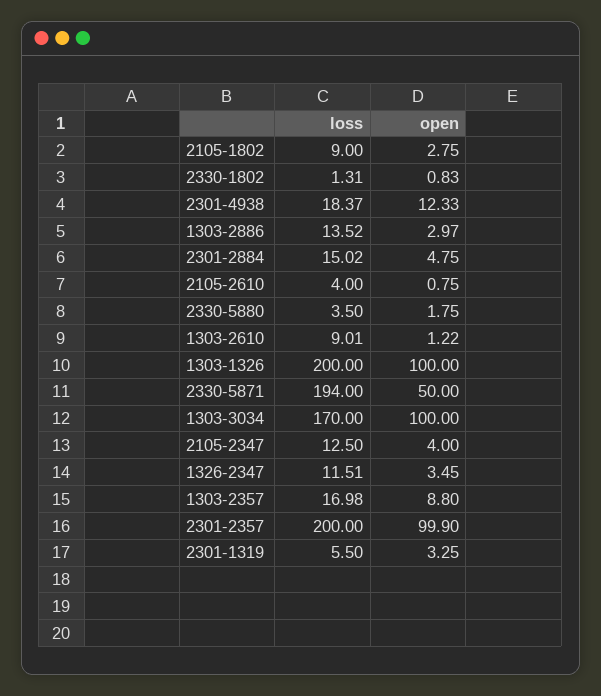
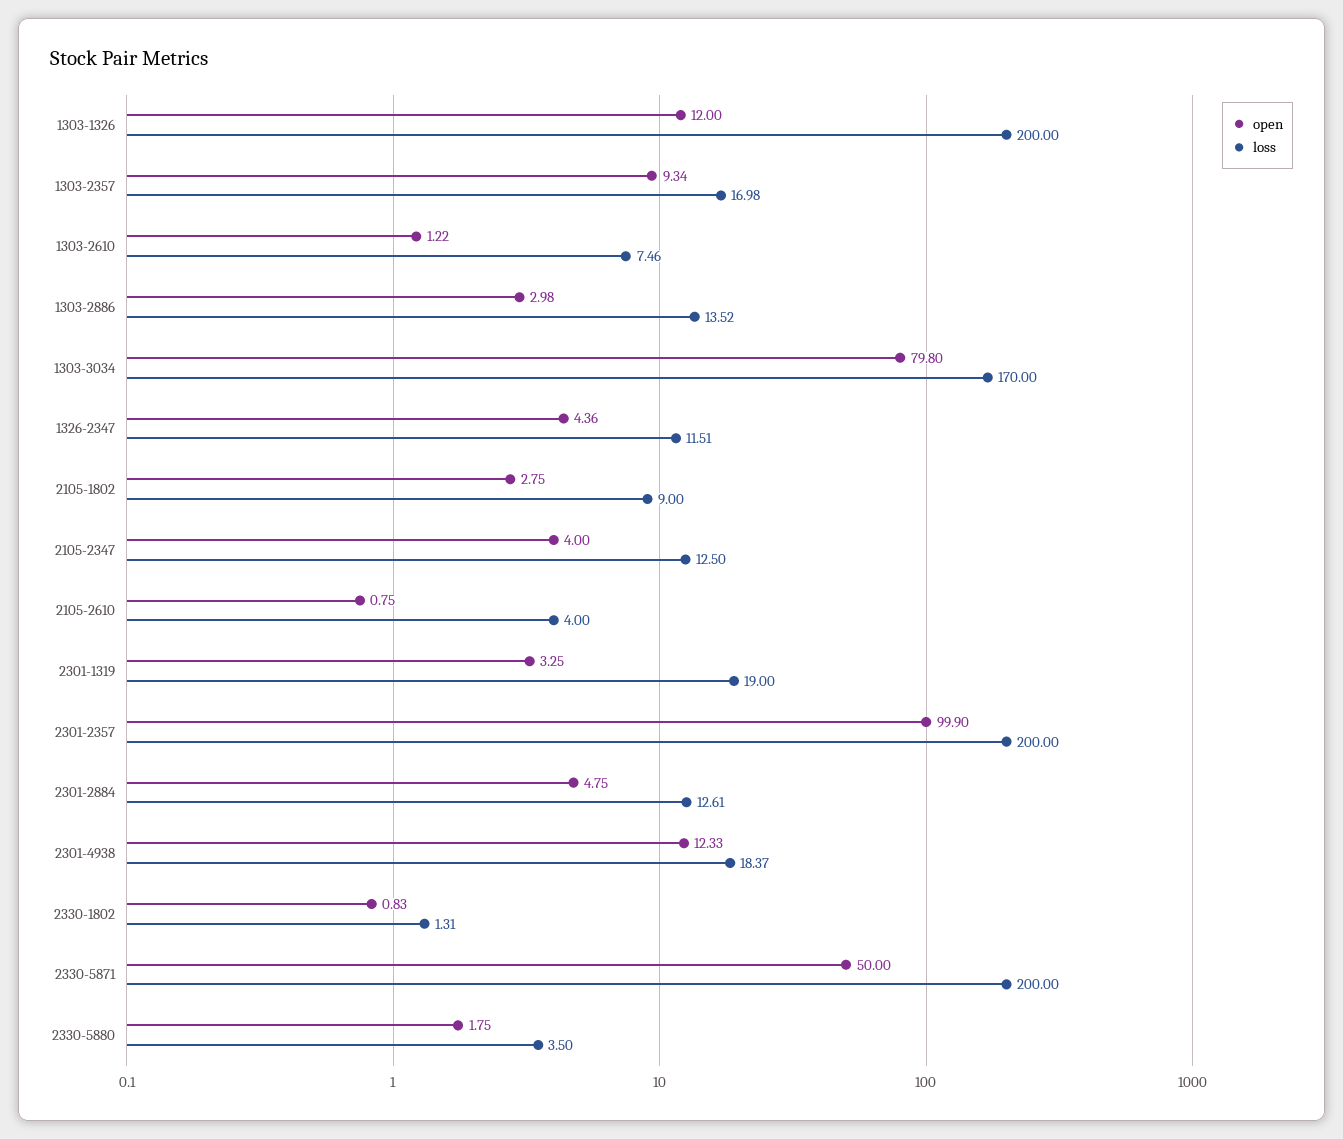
  {
    "loss": {
      "2105-1802": 9,
      "2330-1802": 1.31,
      "2301-4938": 18.37,
      "1303-2886": 13.52,
-     "2301-2884": 15.02,
+     "2301-2884": 12.61,
      "2105-2610": 4,
      "2330-5880": 3.5,
-     "1303-2610": 9.01,
+     "1303-2610": 7.46,
      "1303-1326": 200,
-     "2330-5871": 194,
+     "2330-5871": 200,
      "1303-3034": 170,
      "2105-2347": 12.5,
      "1326-2347": 11.51,
      "1303-2357": 16.98,
      "2301-2357": 200,
-     "2301-1319": 5.5
+     "2301-1319": 19
    },
    "open": {
      "2105-1802": 2.75,
      "2330-1802": 0.83,
      "2301-4938": 12.33,
-     "1303-2886": 2.97,
+     "1303-2886": 2.98,
      "2301-2884": 4.75,
      "2105-2610": 0.75,
      "2330-5880": 1.75,
      "1303-2610": 1.22,
-     "1303-1326": 100,
+     "1303-1326": 12,
      "2330-5871": 50,
-     "1303-3034": 100,
+     "1303-3034": 79.8,
      "2105-2347": 4,
-     "1326-2347": 3.45,
+     "1326-2347": 4.36,
-     "1303-2357": 8.8,
+     "1303-2357": 9.34,
      "2301-2357": 99.9,
      "2301-1319": 3.25
    }
  }

